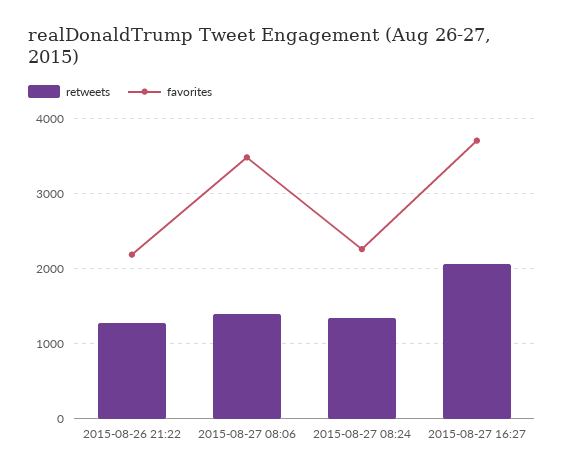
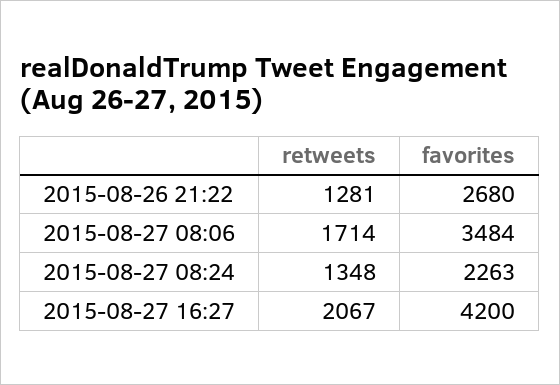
  {
    "retweets": {
      "2015-08-26 21:22": 1281,
-     "2015-08-27 08:06": 1400,
+     "2015-08-27 08:06": 1714,
      "2015-08-27 08:24": 1348,
      "2015-08-27 16:27": 2067
    },
    "favorites": {
-     "2015-08-26 21:22": 2200,
+     "2015-08-26 21:22": 2680,
      "2015-08-27 08:06": 3484,
      "2015-08-27 08:24": 2263,
-     "2015-08-27 16:27": 3700
+     "2015-08-27 16:27": 4200
    }
  }

